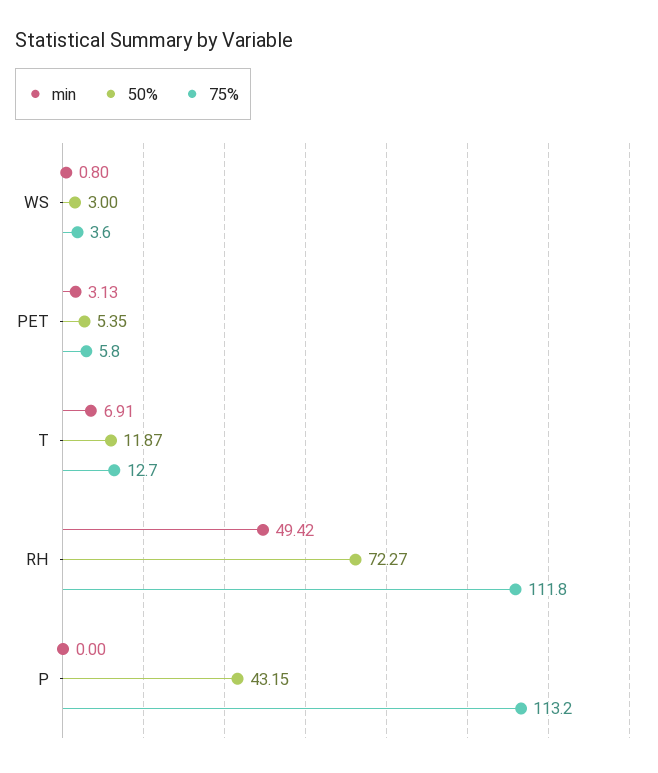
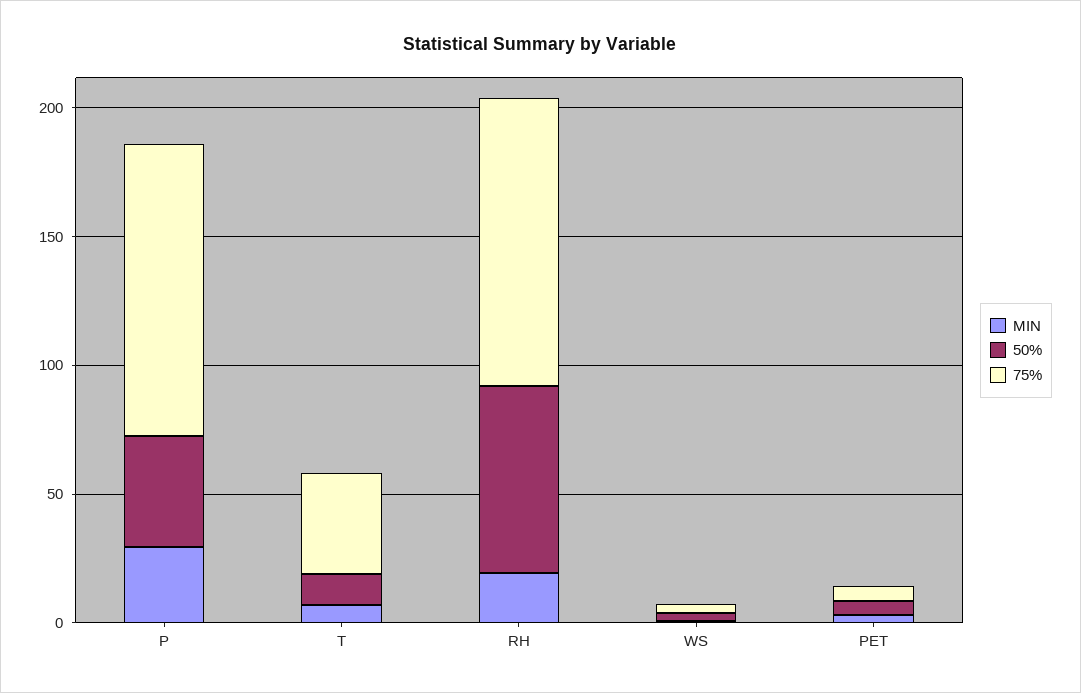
  {
    "min": {
      "WS": 0.8,
      "PET": 3.13,
      "T": 6.91,
-     "RH": 49.42,
+     "RH": 20,
-     "P": 0
+     "P": 30
    },
    "50%": {
      "WS": 3,
      "PET": 5.35,
      "T": 11.87,
      "RH": 72.27,
      "P": 43.15
    },
    "75%": {
      "WS": 3.6,
      "PET": 5.8,
-     "T": 12.7,
+     "T": 40,
      "RH": 111.8,
      "P": 113.2
    }
  }

